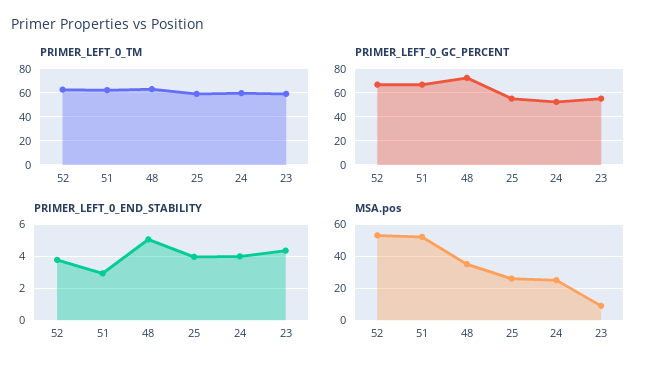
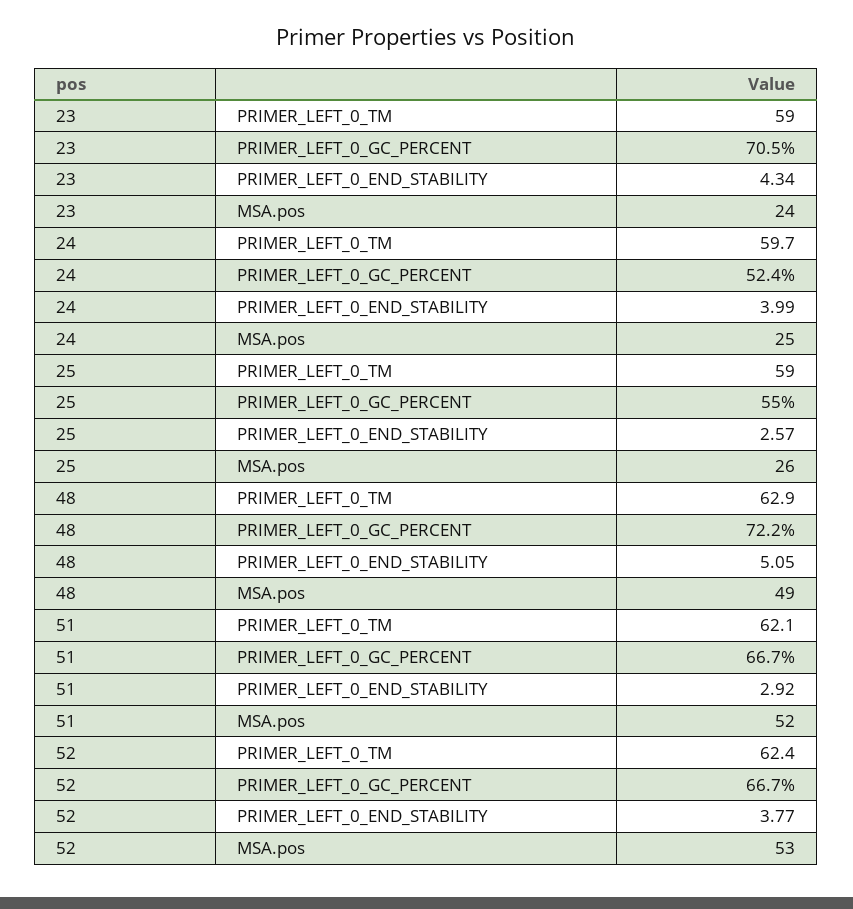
  {
    "PRIMER_LEFT_0_TM": {
      "52": 62.4,
      "51": 62.1,
      "48": 62.9,
      "25": 59,
      "24": 59.7,
      "23": 59
    },
    "PRIMER_LEFT_0_GC_PERCENT": {
      "52": 66.7,
      "51": 66.7,
      "48": 72.2,
      "25": 55,
      "24": 52.4,
-     "23": 55
+     "23": 70.5
    },
    "PRIMER_LEFT_0_END_STABILITY": {
      "52": 3.77,
      "51": 2.92,
      "48": 5.05,
-     "25": 4,
+     "25": 2.57,
      "24": 3.99,
      "23": 4.34
    },
    "MSA.pos": {
      "52": 53,
      "51": 52,
-     "48": 35,
+     "48": 49,
      "25": 26,
      "24": 25,
-     "23": 10
+     "23": 24
    }
  }

